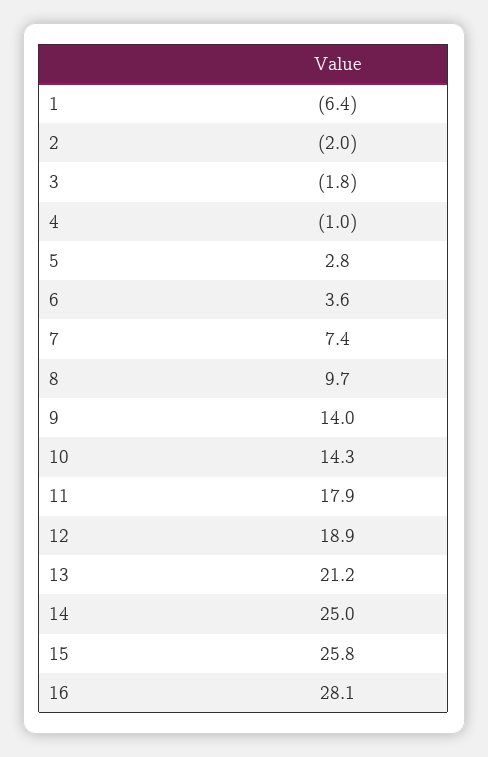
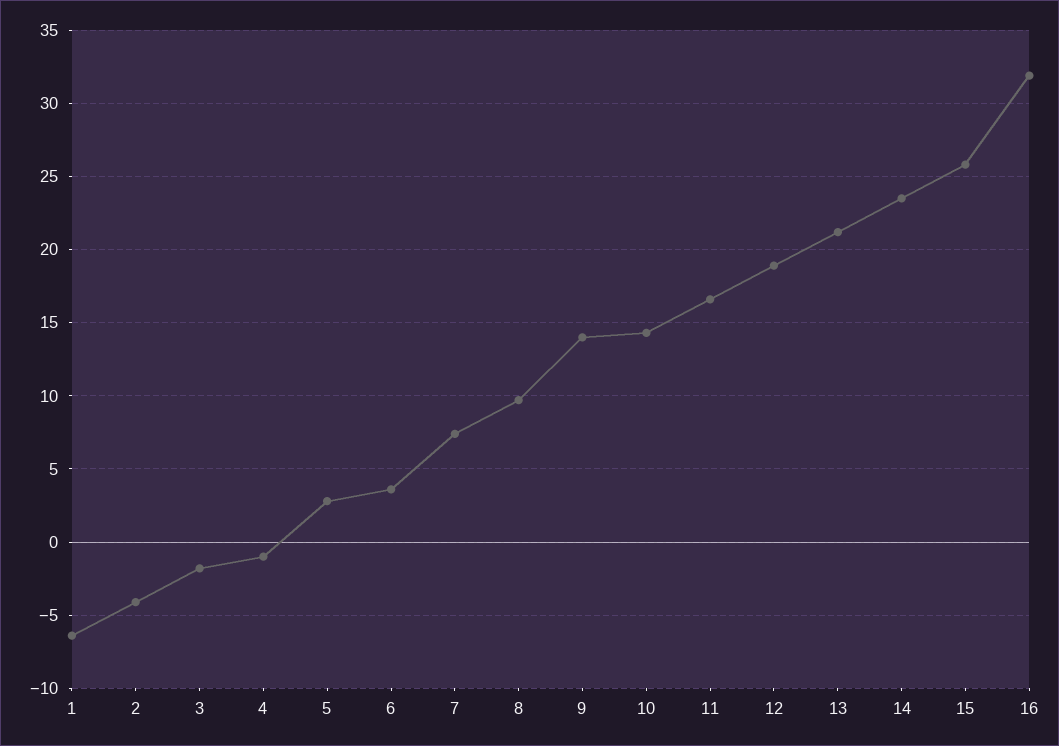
  {
    "1": -6.4,
-   "2": -2,
+   "2": -4,
    "3": -1.8,
    "4": -1,
    "5": 2.8,
    "6": 3.6,
    "7": 7.4,
    "8": 9.7,
    "9": 14,
    "10": 14.3,
-   "11": 17.9,
+   "11": 16.5,
    "12": 18.9,
    "13": 21.2,
-   "14": 25,
+   "14": 23.5,
    "15": 25.8,
-   "16": 28.1
+   "16": 32
  }

